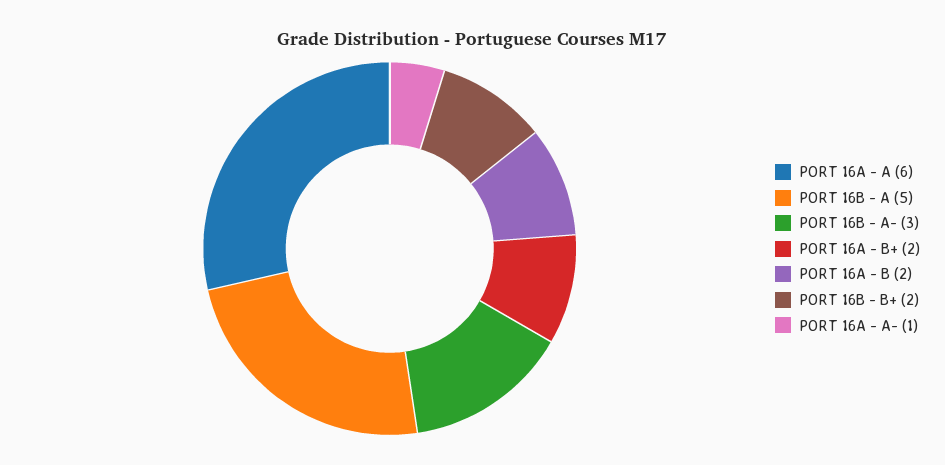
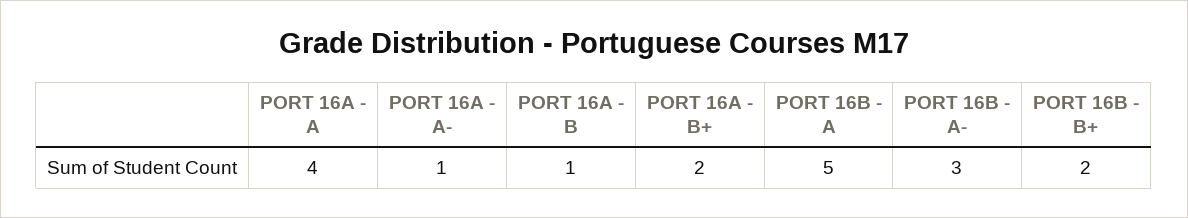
  {
-   "PORT 16A - A": 6,
+   "PORT 16A - A": 4,
    "PORT 16B - A": 5,
    "PORT 16B - A-": 3,
    "PORT 16A - B+": 2,
-   "PORT 16A - B": 2,
+   "PORT 16A - B": 1,
    "PORT 16B - B+": 2,
    "PORT 16A - A-": 1
  }

